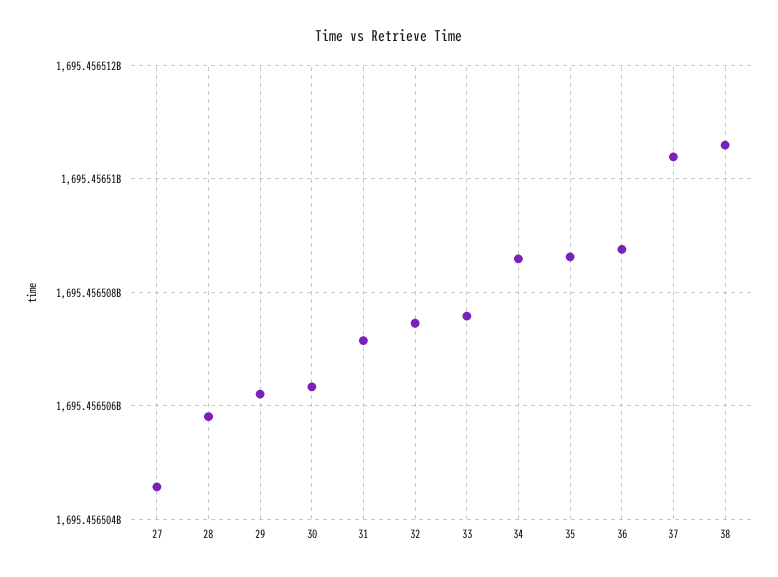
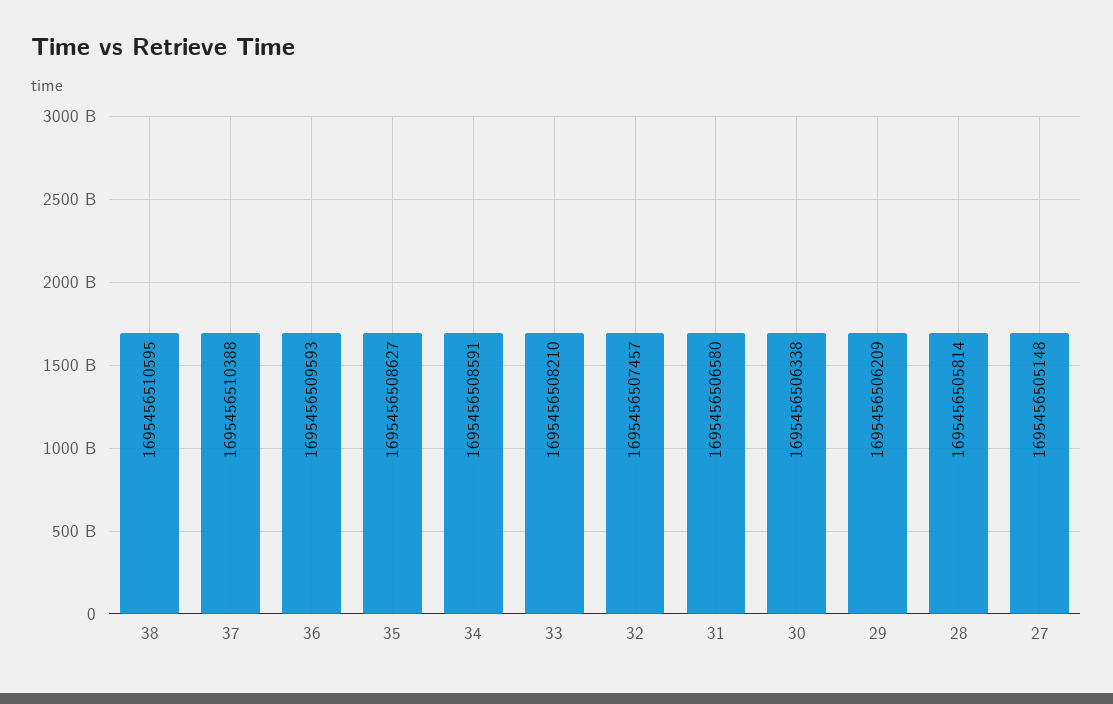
  {
-   "27": 1695456504600,
+   "27": 1695456505148,
    "28": 1695456505814,
    "29": 1695456506209,
    "30": 1695456506338,
-   "31": 1695456507200,
+   "31": 1695456506580,
    "32": 1695456507457,
-   "33": 1695456507600,
+   "33": 1695456508210,
    "34": 1695456508591,
    "35": 1695456508627,
-   "36": 1695456508800,
+   "36": 1695456509593,
    "37": 1695456510388,
    "38": 1695456510595
  }

